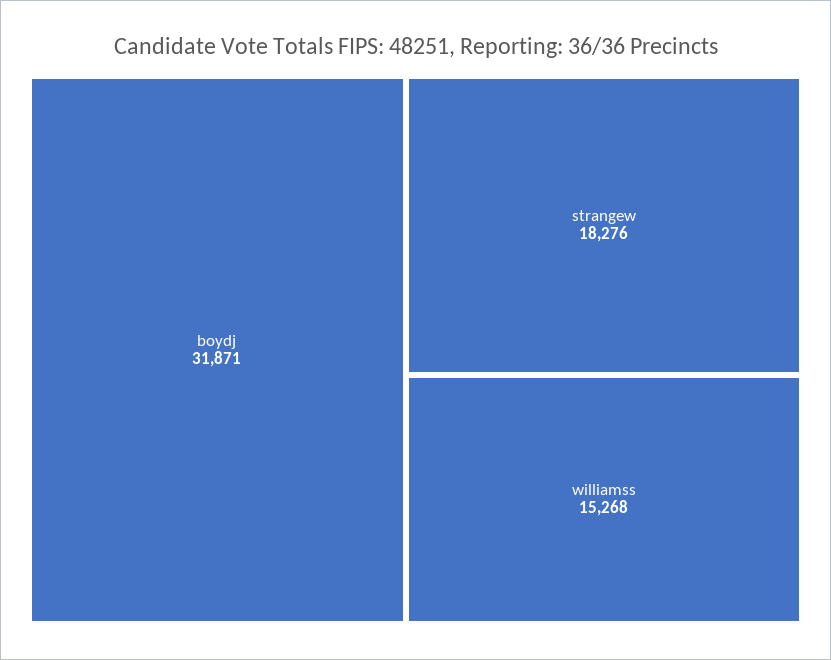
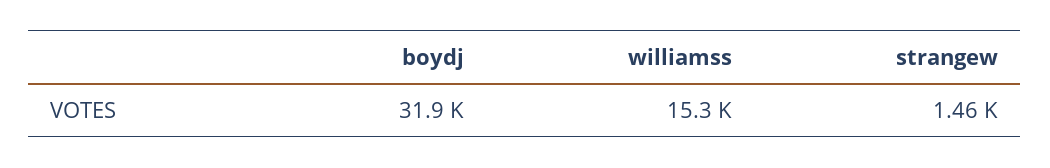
  {
    "boydj": 31871,
-   "strangew": 18276,
+   "strangew": 1460,
    "williamss": 15268
  }

